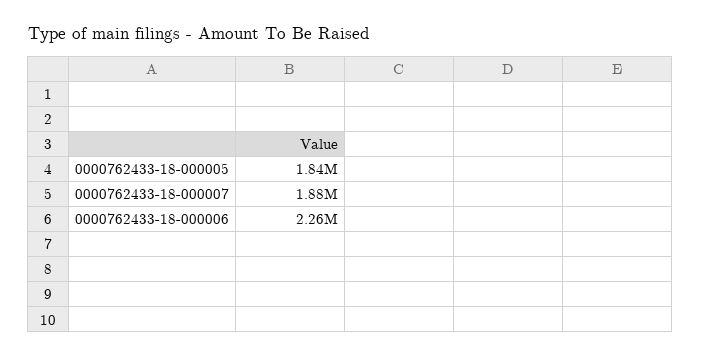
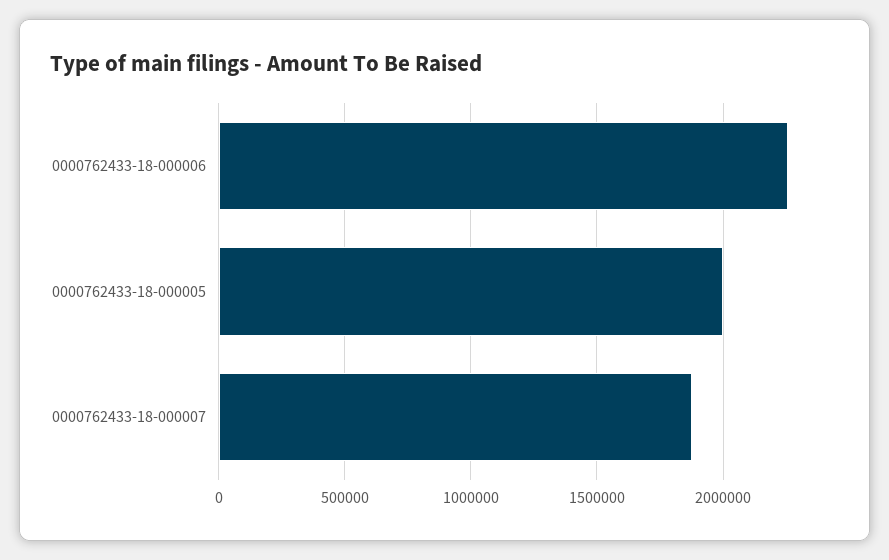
  {
-   "0000762433-18-000005": 1840000,
+   "0000762433-18-000005": 2000000,
    "0000762433-18-000007": 1880000,
    "0000762433-18-000006": 2260000
  }

